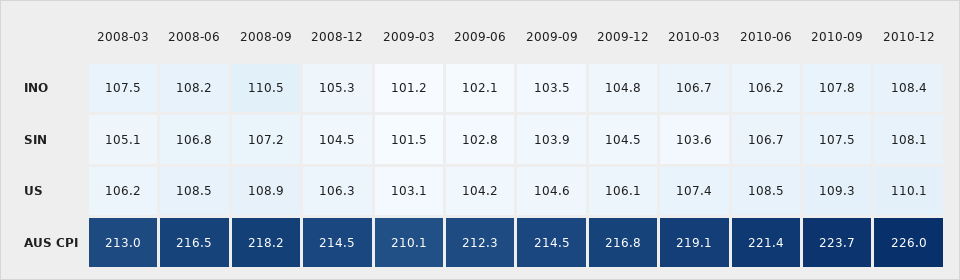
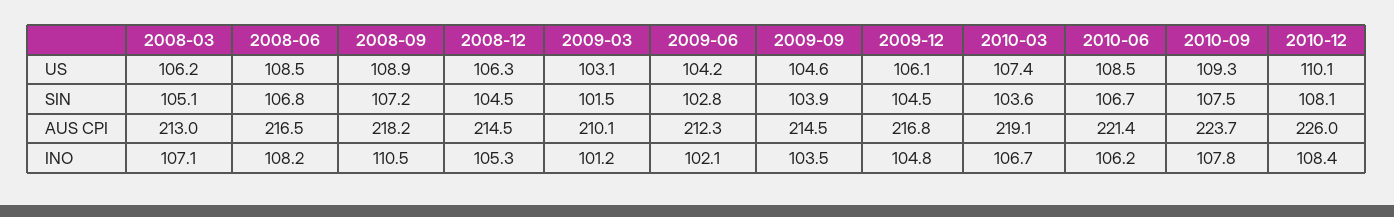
  {
    "2008-03": {
-     "INO": 107.5,
+     "INO": 107.1,
      "SIN": 105.1,
      "US": 106.2,
      "AUS CPI": 213
    },
    "2008-06": {
      "INO": 108.2,
      "SIN": 106.8,
      "US": 108.5,
      "AUS CPI": 216.5
    },
    "2008-09": {
      "INO": 110.5,
      "SIN": 107.2,
      "US": 108.9,
      "AUS CPI": 218.2
    },
    "2008-12": {
      "INO": 105.3,
      "SIN": 104.5,
      "US": 106.3,
      "AUS CPI": 214.5
    },
    "2009-03": {
      "INO": 101.2,
      "SIN": 101.5,
      "US": 103.1,
      "AUS CPI": 210.1
    },
    "2009-06": {
      "INO": 102.1,
      "SIN": 102.8,
      "US": 104.2,
      "AUS CPI": 212.3
    },
    "2009-09": {
      "INO": 103.5,
      "SIN": 103.9,
      "US": 104.6,
      "AUS CPI": 214.5
    },
    "2009-12": {
      "INO": 104.8,
      "SIN": 104.5,
      "US": 106.1,
      "AUS CPI": 216.8
    },
    "2010-03": {
      "INO": 106.7,
      "SIN": 103.6,
      "US": 107.4,
      "AUS CPI": 219.1
    },
    "2010-06": {
      "INO": 106.2,
      "SIN": 106.7,
      "US": 108.5,
      "AUS CPI": 221.4
    },
    "2010-09": {
      "INO": 107.8,
      "SIN": 107.5,
      "US": 109.3,
      "AUS CPI": 223.7
    },
    "2010-12": {
      "INO": 108.4,
      "SIN": 108.1,
      "US": 110.1,
      "AUS CPI": 226
    }
  }

